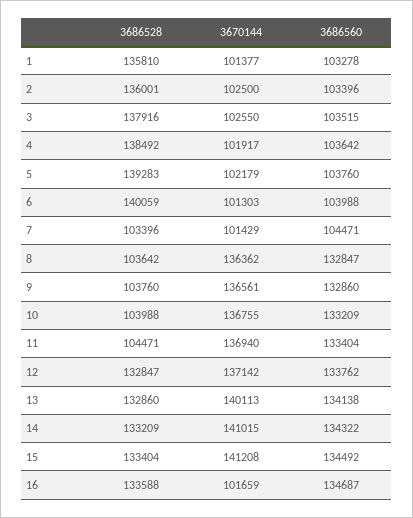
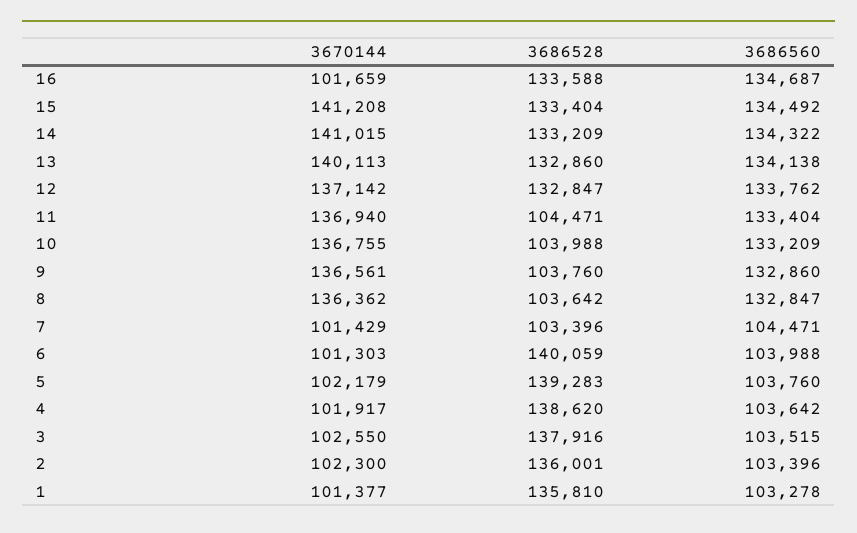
  {
    "3686528": {
      "1": 135810,
      "2": 136001,
      "3": 137916,
-     "4": 138492,
+     "4": 138620,
      "5": 139283,
      "6": 140059,
      "7": 103396,
      "8": 103642,
      "9": 103760,
      "10": 103988,
      "11": 104471,
      "12": 132847,
      "13": 132860,
      "14": 133209,
      "15": 133404,
      "16": 133588
    },
    "3670144": {
      "1": 101377,
-     "2": 102500,
+     "2": 102300,
      "3": 102550,
      "4": 101917,
      "5": 102179,
      "6": 101303,
      "7": 101429,
      "8": 136362,
      "9": 136561,
      "10": 136755,
      "11": 136940,
      "12": 137142,
      "13": 140113,
      "14": 141015,
      "15": 141208,
      "16": 101659
    },
    "3686560": {
      "1": 103278,
      "2": 103396,
      "3": 103515,
      "4": 103642,
      "5": 103760,
      "6": 103988,
      "7": 104471,
      "8": 132847,
      "9": 132860,
      "10": 133209,
      "11": 133404,
      "12": 133762,
      "13": 134138,
      "14": 134322,
      "15": 134492,
      "16": 134687
    }
  }

